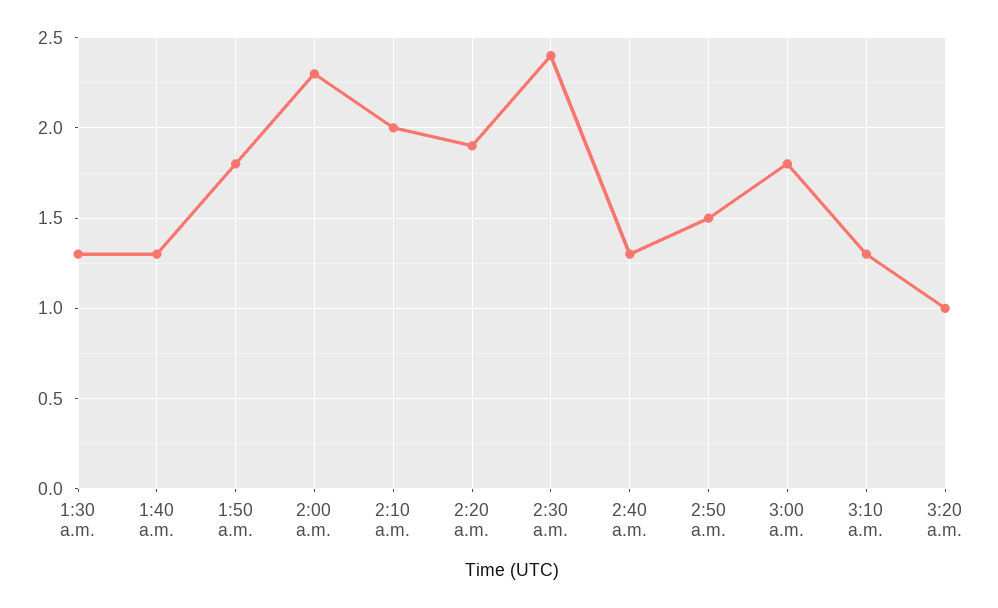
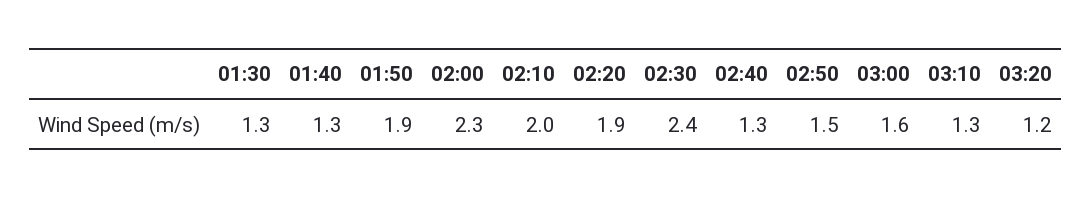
  {
    "1:30 a.m.": 1.3,
    "1:40 a.m.": 1.3,
-   "1:50 a.m.": 1.8,
+   "1:50 a.m.": 1.9,
    "2:00 a.m.": 2.3,
    "2:10 a.m.": 2,
    "2:20 a.m.": 1.9,
    "2:30 a.m.": 2.4,
    "2:40 a.m.": 1.3,
    "2:50 a.m.": 1.5,
-   "3:00 a.m.": 1.8,
+   "3:00 a.m.": 1.6,
    "3:10 a.m.": 1.3,
-   "3:20 a.m.": 1
+   "3:20 a.m.": 1.2
  }

